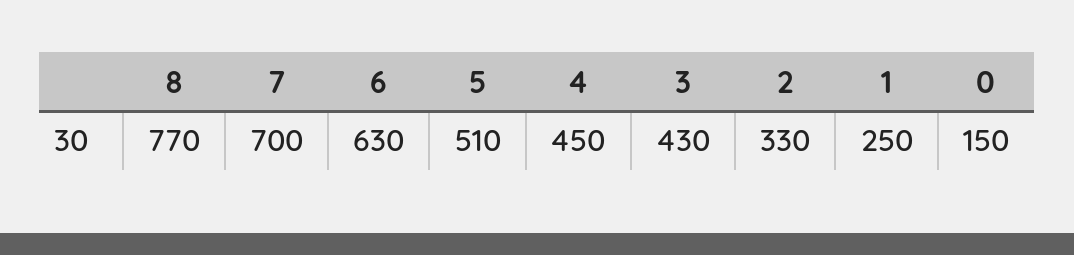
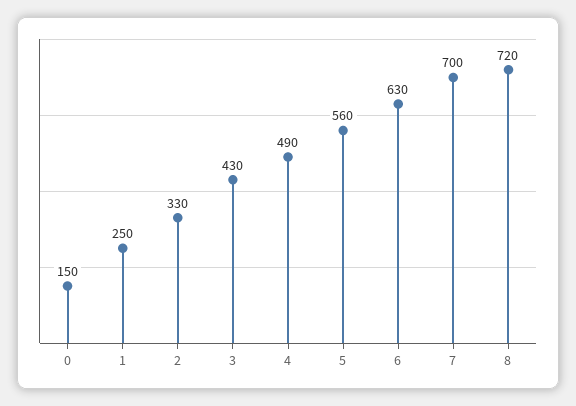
  {
-   "8": 770,
+   "8": 720,
    "7": 700,
    "6": 630,
-   "5": 510,
+   "5": 560,
-   "4": 450,
+   "4": 490,
    "3": 430,
    "2": 330,
    "1": 250,
    "0": 150
  }

